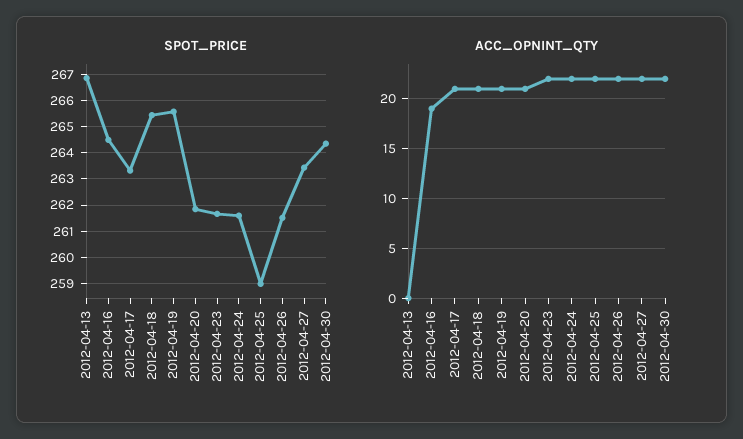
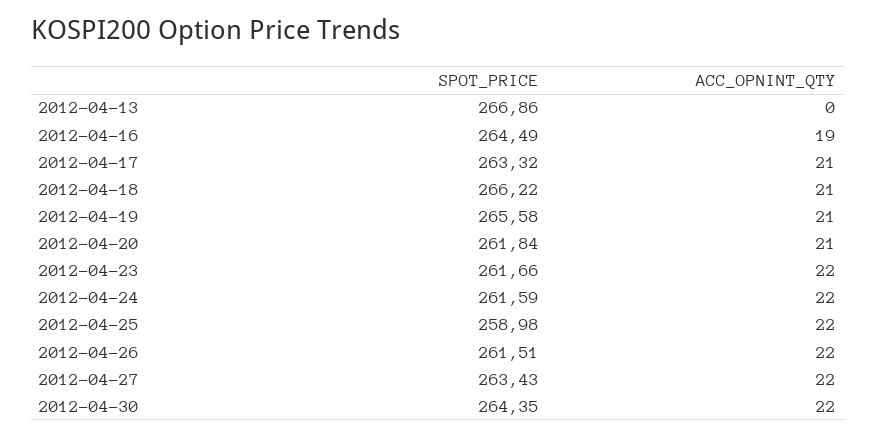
  {
    "SPOT_PRICE": {
      "2012-04-13": 266.86,
      "2012-04-16": 264.49,
      "2012-04-17": 263.32,
-     "2012-04-18": 265.5,
+     "2012-04-18": 266.22,
      "2012-04-19": 265.58,
      "2012-04-20": 261.84,
      "2012-04-23": 261.66,
      "2012-04-24": 261.59,
      "2012-04-25": 258.98,
      "2012-04-26": 261.51,
      "2012-04-27": 263.43,
      "2012-04-30": 264.35
    },
    "ACC_OPNINT_QTY": {
      "2012-04-13": 0,
      "2012-04-16": 19,
      "2012-04-17": 21,
      "2012-04-18": 21,
      "2012-04-19": 21,
      "2012-04-20": 21,
      "2012-04-23": 22,
      "2012-04-24": 22,
      "2012-04-25": 22,
      "2012-04-26": 22,
      "2012-04-27": 22,
      "2012-04-30": 22
    }
  }

